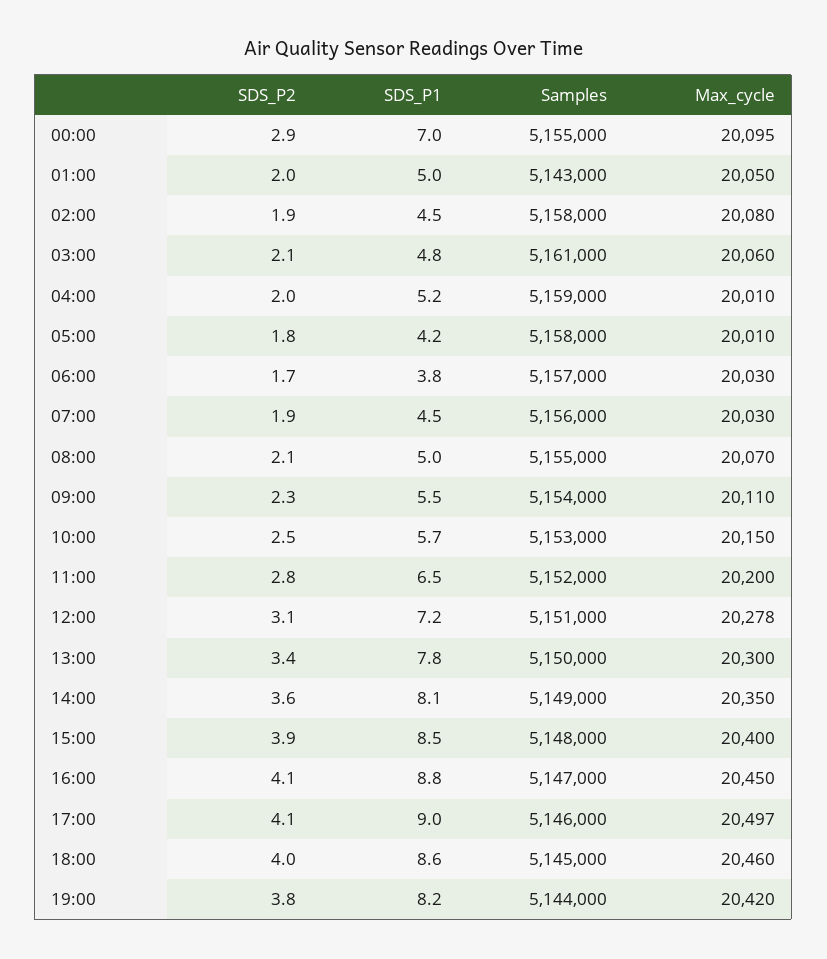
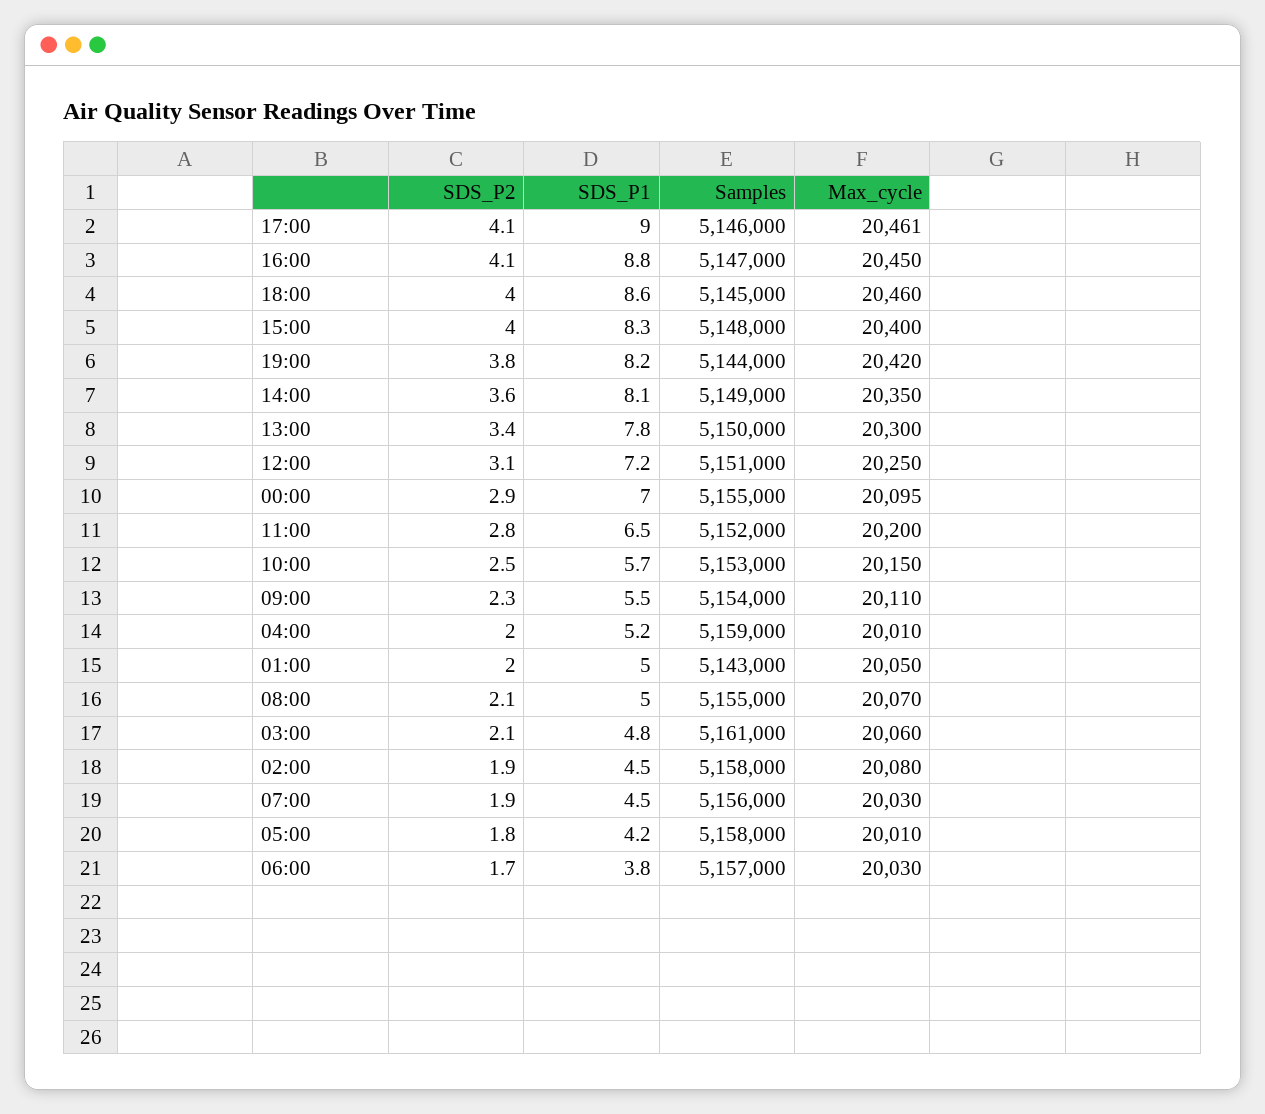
  {
    "SDS_P2": {
      "00:00": 2.9,
      "01:00": 2,
      "02:00": 1.9,
      "03:00": 2.1,
      "04:00": 2,
      "05:00": 1.8,
      "06:00": 1.7,
      "07:00": 1.9,
      "08:00": 2.1,
      "09:00": 2.3,
      "10:00": 2.5,
      "11:00": 2.8,
      "12:00": 3.1,
      "13:00": 3.4,
      "14:00": 3.6,
-     "15:00": 3.9,
+     "15:00": 4,
      "16:00": 4.1,
      "17:00": 4.1,
      "18:00": 4,
      "19:00": 3.8
    },
    "SDS_P1": {
      "00:00": 7,
      "01:00": 5,
      "02:00": 4.5,
      "03:00": 4.8,
      "04:00": 5.2,
      "05:00": 4.2,
      "06:00": 3.8,
      "07:00": 4.5,
      "08:00": 5,
      "09:00": 5.5,
      "10:00": 5.7,
      "11:00": 6.5,
      "12:00": 7.2,
      "13:00": 7.8,
      "14:00": 8.1,
-     "15:00": 8.5,
+     "15:00": 8.3,
      "16:00": 8.8,
      "17:00": 9,
      "18:00": 8.6,
      "19:00": 8.2
    },
    "Samples": {
      "00:00": 5155000,
      "01:00": 5143000,
      "02:00": 5158000,
      "03:00": 5161000,
      "04:00": 5159000,
      "05:00": 5158000,
      "06:00": 5157000,
      "07:00": 5156000,
      "08:00": 5155000,
      "09:00": 5154000,
      "10:00": 5153000,
      "11:00": 5152000,
      "12:00": 5151000,
      "13:00": 5150000,
      "14:00": 5149000,
      "15:00": 5148000,
      "16:00": 5147000,
      "17:00": 5146000,
      "18:00": 5145000,
      "19:00": 5144000
    },
    "Max_cycle": {
      "00:00": 20095,
      "01:00": 20050,
      "02:00": 20080,
      "03:00": 20060,
      "04:00": 20010,
      "05:00": 20010,
      "06:00": 20030,
      "07:00": 20030,
      "08:00": 20070,
      "09:00": 20110,
      "10:00": 20150,
      "11:00": 20200,
-     "12:00": 20278,
+     "12:00": 20250,
      "13:00": 20300,
      "14:00": 20350,
      "15:00": 20400,
      "16:00": 20450,
-     "17:00": 20497,
+     "17:00": 20461,
      "18:00": 20460,
      "19:00": 20420
    }
  }

